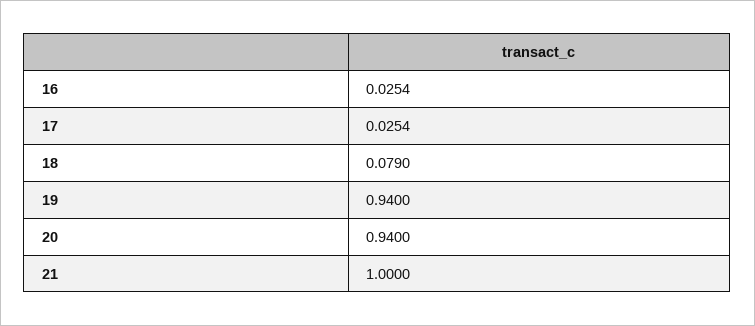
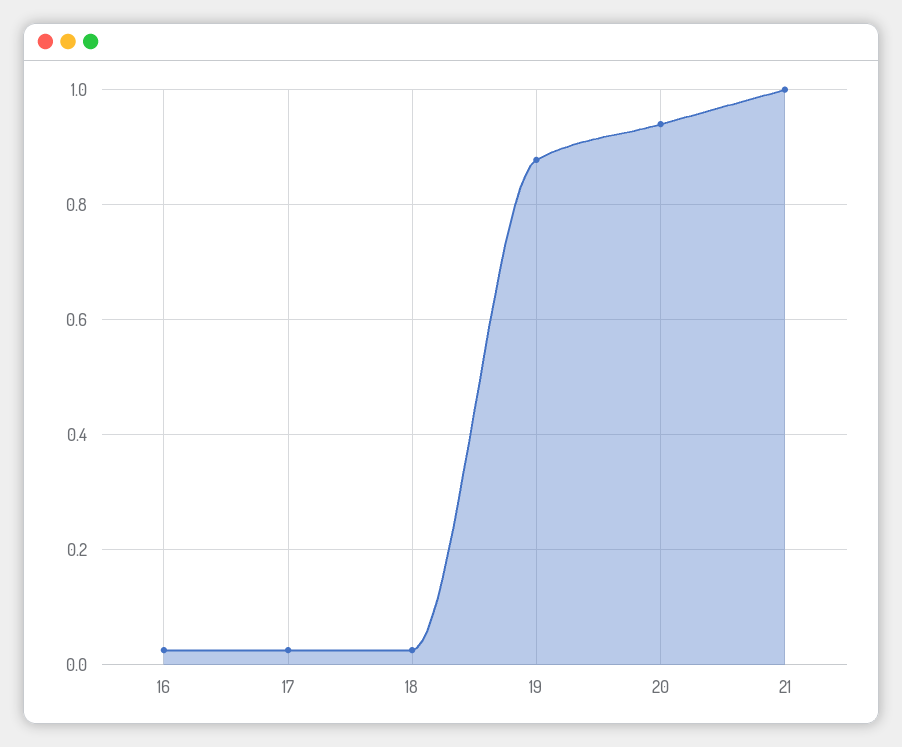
  {
    "16": 0.0254,
    "17": 0.0254,
-   "18": 0.079,
+   "18": 0.02,
-   "19": 0.94,
+   "19": 0.88,
    "20": 0.94,
    "21": 1
  }

